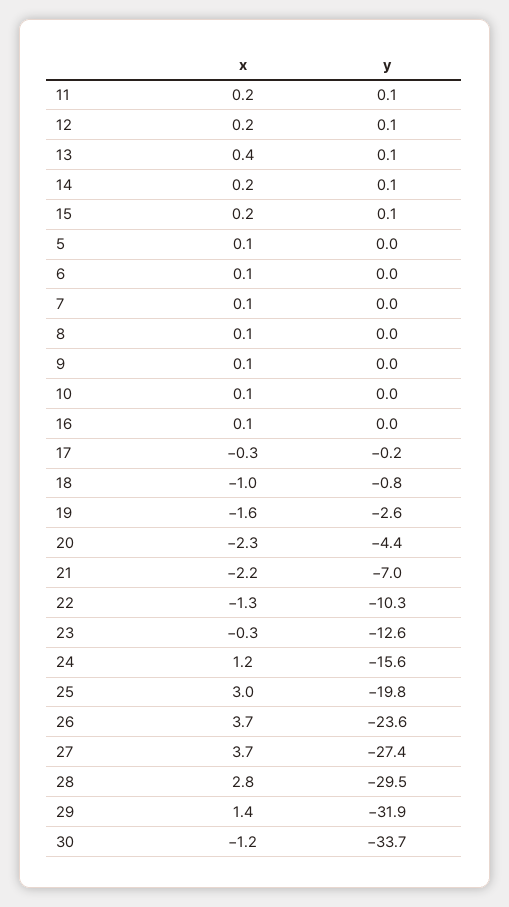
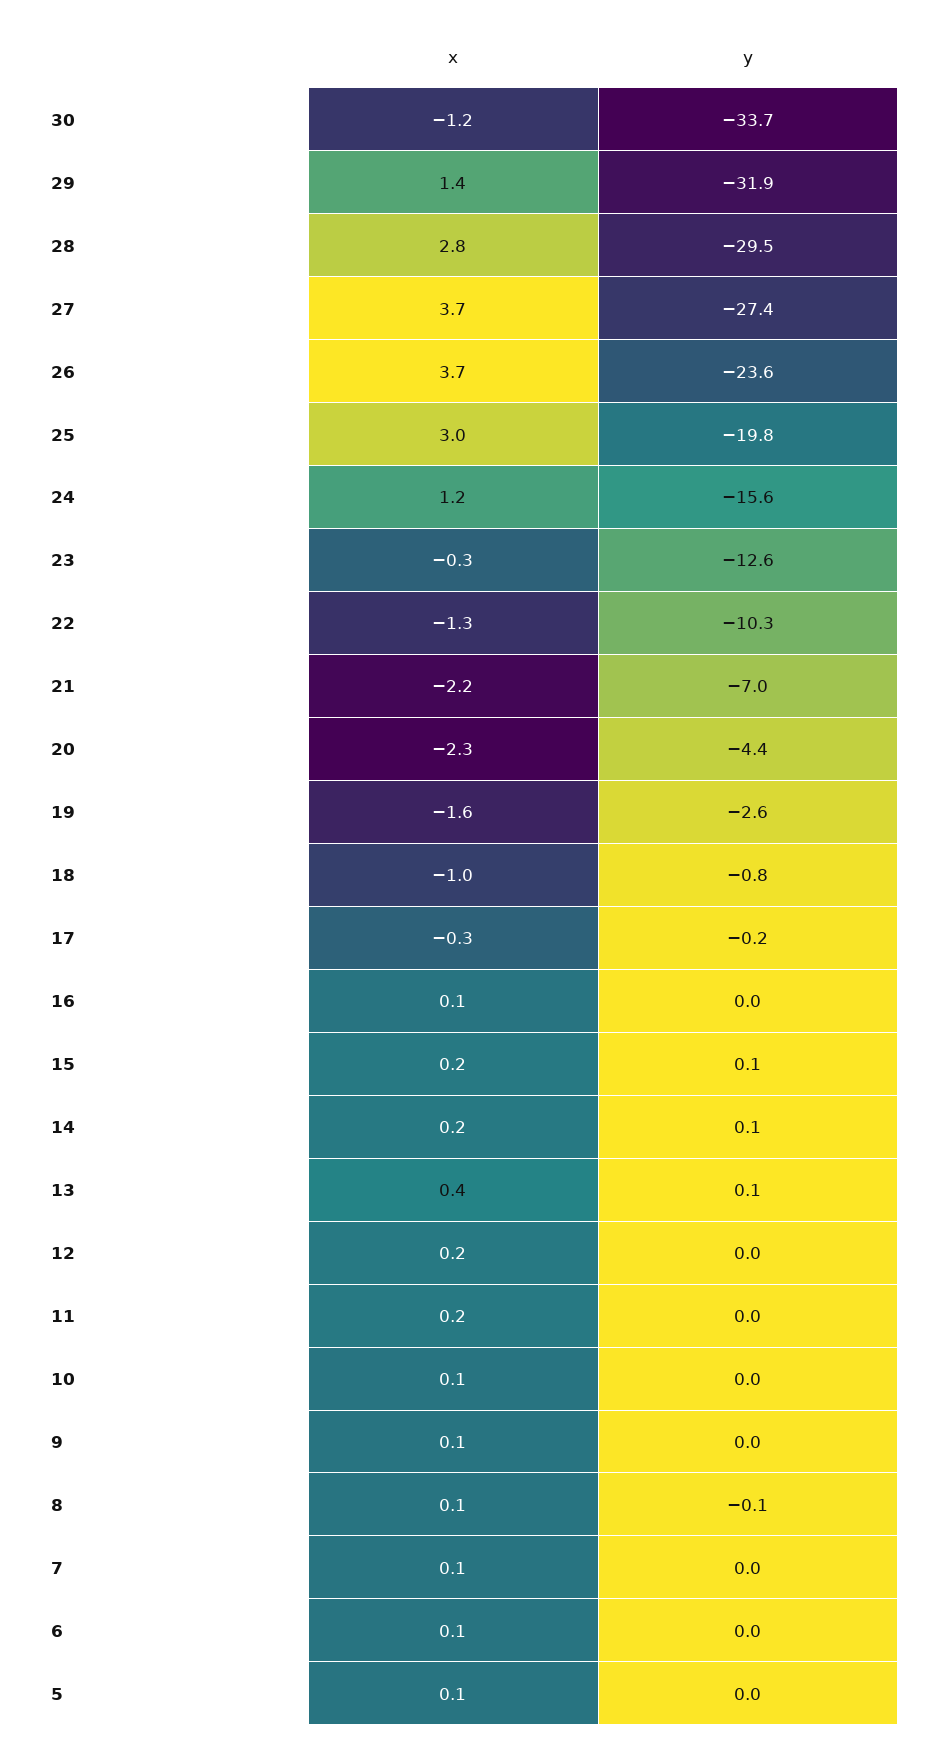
  {
    "x": {
      "11": 0.2,
      "12": 0.2,
      "13": 0.4,
      "14": 0.2,
      "15": 0.2,
      "5": 0.1,
      "6": 0.1,
      "7": 0.1,
      "8": 0.1,
      "9": 0.1,
      "10": 0.1,
      "16": 0.1,
      "17": -0.3,
      "18": -1,
      "19": -1.6,
      "20": -2.3,
      "21": -2.2,
      "22": -1.3,
      "23": -0.3,
      "24": 1.2,
      "25": 3,
      "26": 3.7,
      "27": 3.7,
      "28": 2.8,
      "29": 1.4,
      "30": -1.2
    },
    "y": {
-     "11": 0.1,
+     "11": 0,
-     "12": 0.1,
+     "12": 0,
      "13": 0.1,
      "14": 0.1,
      "15": 0.1,
      "5": 0,
      "6": 0,
      "7": 0,
-     "8": 0,
+     "8": -0.1,
      "9": 0,
      "10": 0,
      "16": 0,
      "17": -0.2,
      "18": -0.8,
      "19": -2.6,
      "20": -4.4,
      "21": -7,
      "22": -10.3,
      "23": -12.6,
      "24": -15.6,
      "25": -19.8,
      "26": -23.6,
      "27": -27.4,
      "28": -29.5,
      "29": -31.9,
      "30": -33.7
    }
  }

